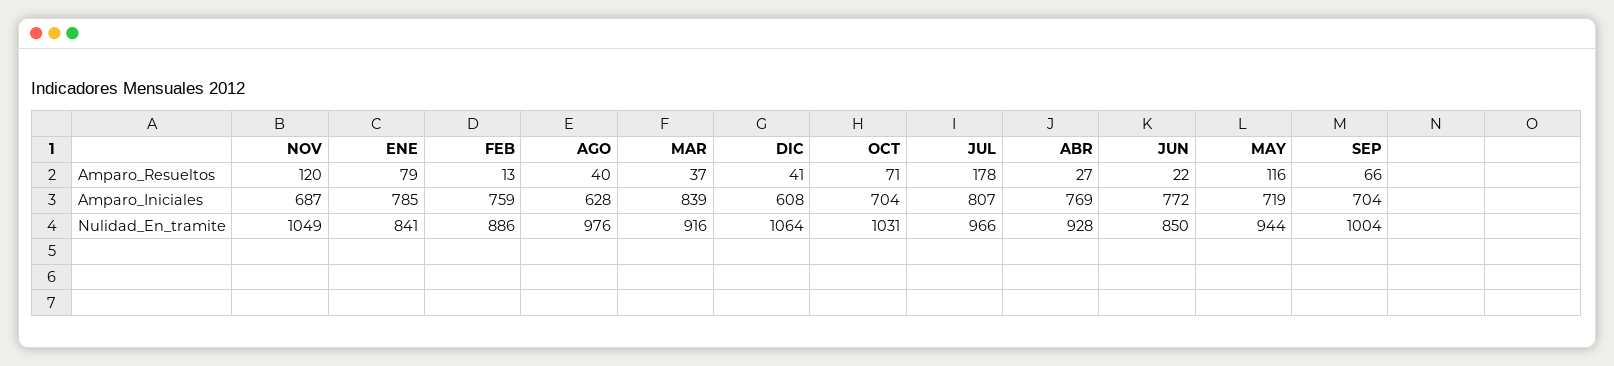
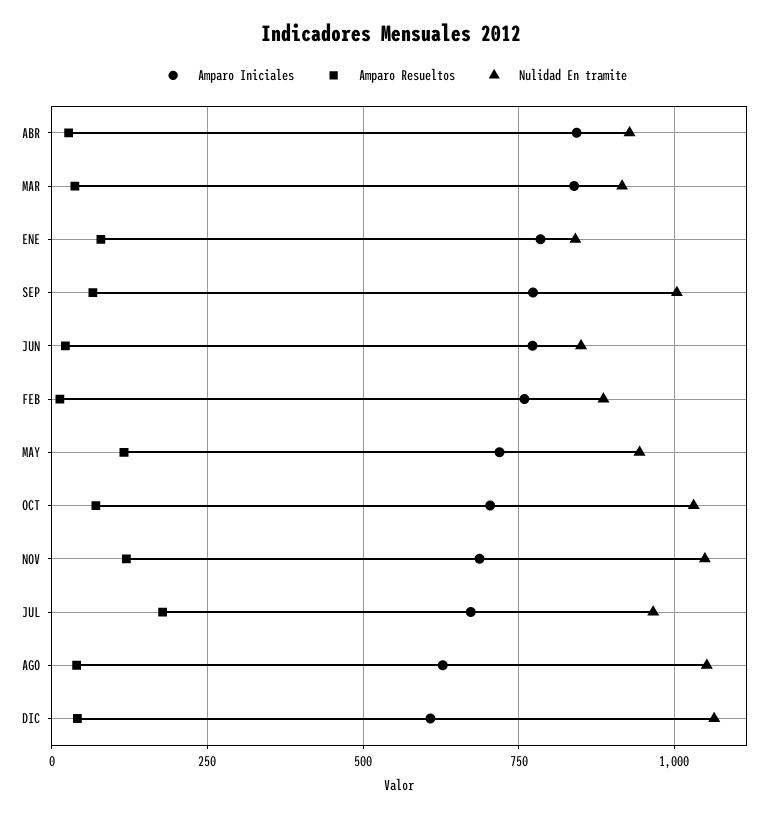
  {
    "Amparo_Resueltos": {
      "NOV": 120,
      "ENE": 79,
      "FEB": 13,
      "AGO": 40,
      "MAR": 37,
      "DIC": 41,
      "OCT": 71,
      "JUL": 178,
      "ABR": 27,
      "JUN": 22,
      "MAY": 116,
      "SEP": 66
    },
    "Amparo_Iniciales": {
      "NOV": 687,
      "ENE": 785,
      "FEB": 759,
      "AGO": 628,
      "MAR": 839,
      "DIC": 608,
      "OCT": 704,
-     "JUL": 807,
+     "JUL": 675,
-     "ABR": 769,
+     "ABR": 850,
      "JUN": 772,
      "MAY": 719,
-     "SEP": 704
+     "SEP": 775
    },
    "Nulidad_En_tramite": {
      "NOV": 1049,
      "ENE": 841,
      "FEB": 886,
-     "AGO": 976,
+     "AGO": 1050,
      "MAR": 916,
      "DIC": 1064,
      "OCT": 1031,
      "JUL": 966,
      "ABR": 928,
      "JUN": 850,
      "MAY": 944,
      "SEP": 1004
    }
  }

